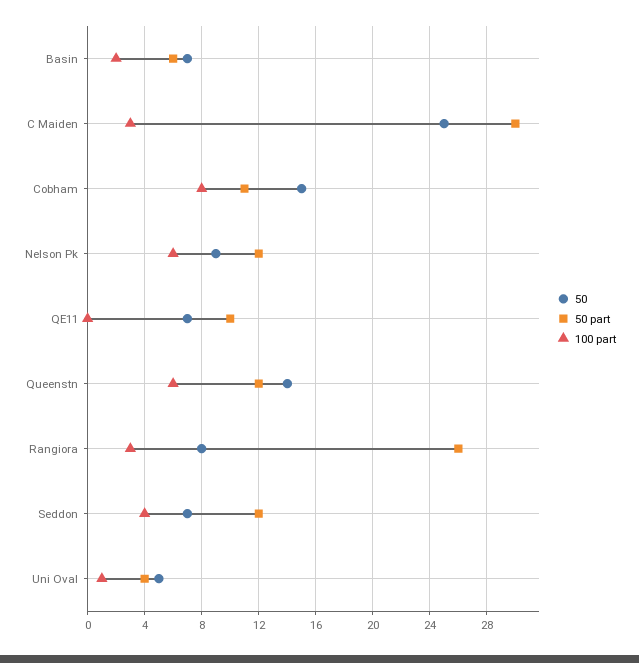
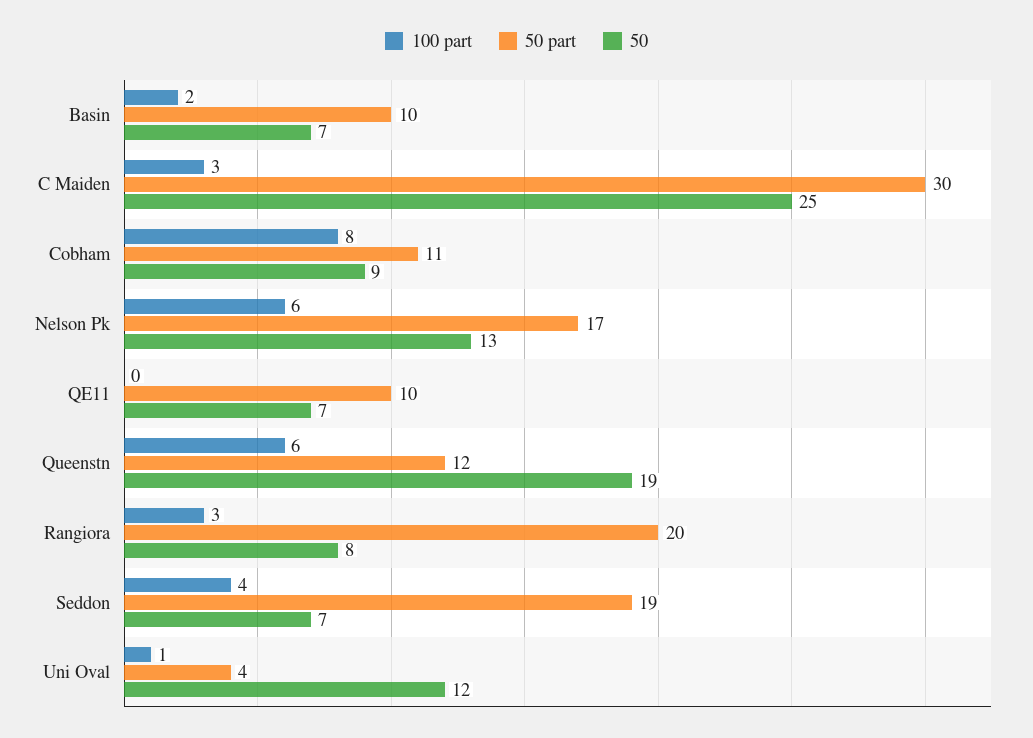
  {
    "50": {
      "Basin": 7,
      "C Maiden": 25,
-     "Cobham": 15,
+     "Cobham": 9,
-     "Nelson Pk": 9,
+     "Nelson Pk": 13,
      "QE11": 7,
-     "Queenstn": 14,
+     "Queenstn": 19,
      "Rangiora": 8,
      "Seddon": 7,
-     "Uni Oval": 5
+     "Uni Oval": 12
    },
    "50 part": {
-     "Basin": 6,
+     "Basin": 10,
      "C Maiden": 30,
      "Cobham": 11,
-     "Nelson Pk": 12,
+     "Nelson Pk": 17,
      "QE11": 10,
      "Queenstn": 12,
-     "Rangiora": 26,
+     "Rangiora": 20,
-     "Seddon": 12,
+     "Seddon": 19,
      "Uni Oval": 4
    },
    "100 part": {
      "Basin": 2,
      "C Maiden": 3,
      "Cobham": 8,
      "Nelson Pk": 6,
      "QE11": 0,
      "Queenstn": 6,
      "Rangiora": 3,
      "Seddon": 4,
      "Uni Oval": 1
    }
  }

